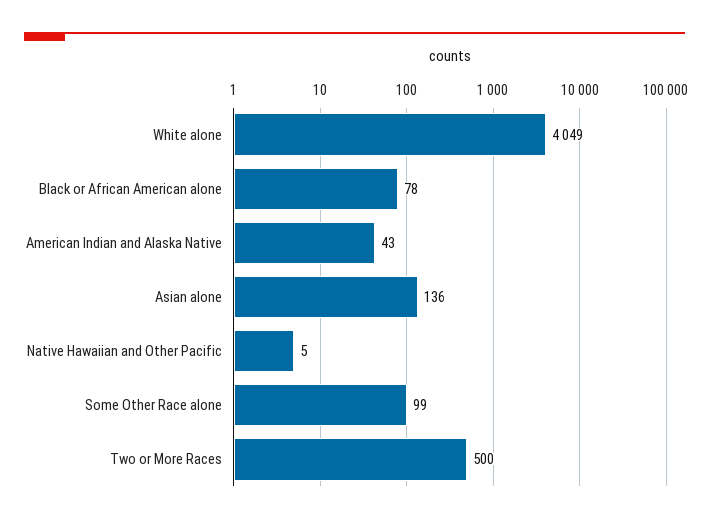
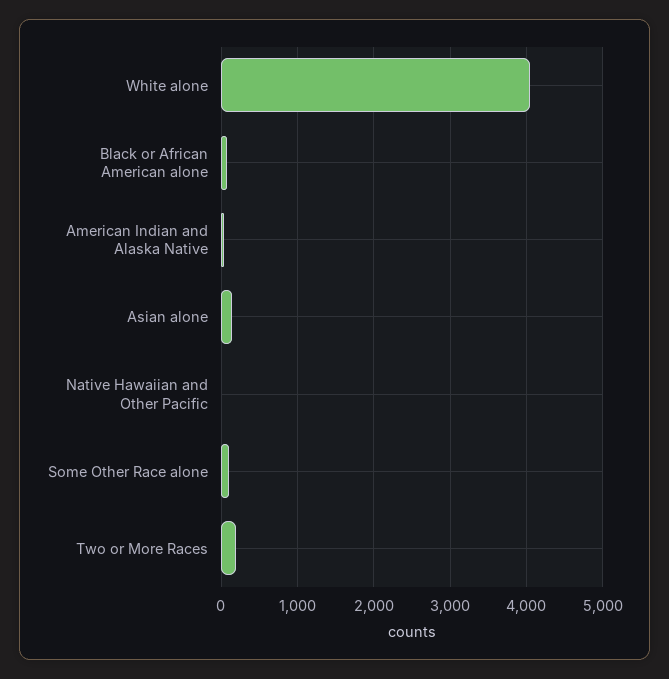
  {
    "White alone": 4049,
    "Black or African American alone": 78,
    "American Indian and Alaska Native": 43,
    "Asian alone": 136,
    "Native Hawaiian and Other Pacific": 5,
    "Some Other Race alone": 99,
-   "Two or More Races": 500
+   "Two or More Races": 200
  }

